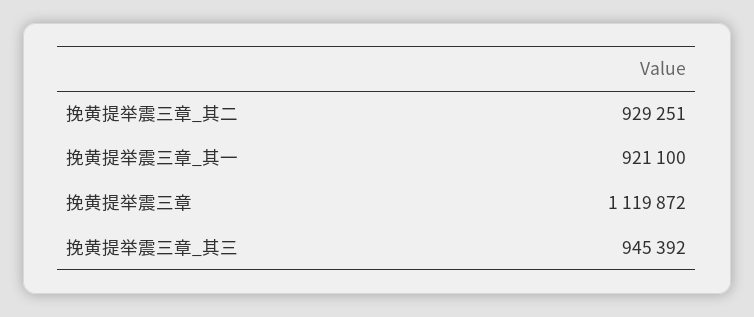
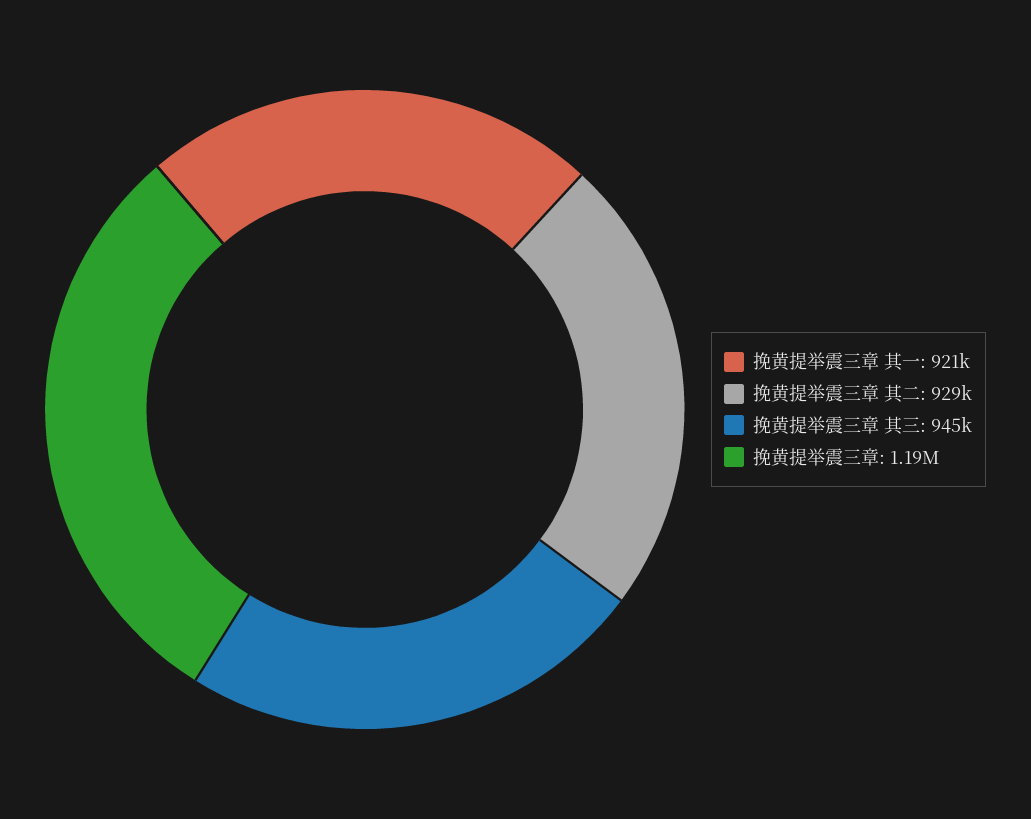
  {
    "挽黄提举震三章_其二": 929251,
    "挽黄提举震三章_其一": 921100,
-   "挽黄提举震三章": 1119872,
+   "挽黄提举震三章": 1190000,
    "挽黄提举震三章_其三": 945392
  }

